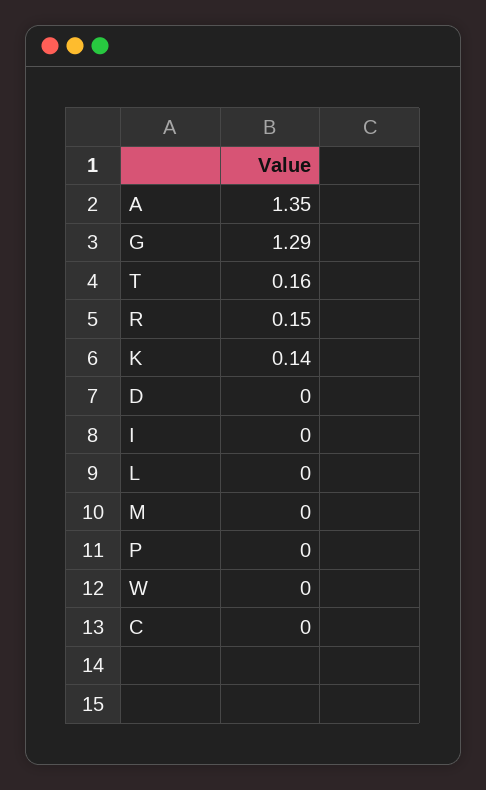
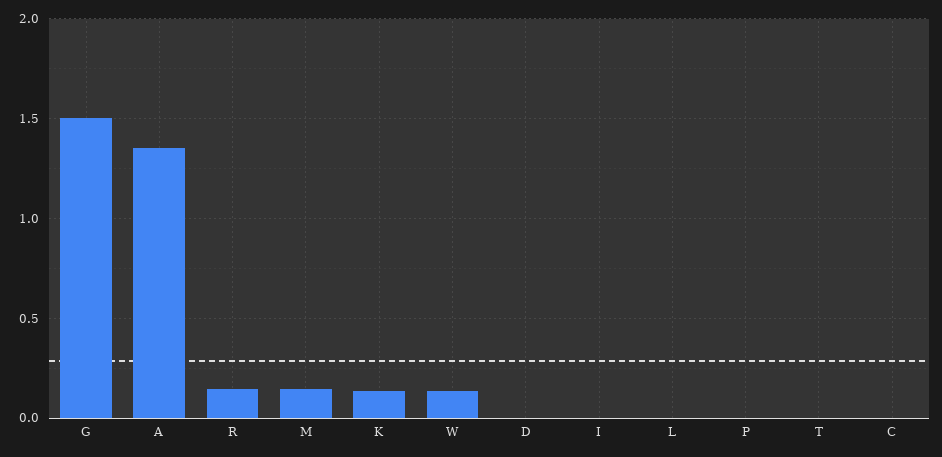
  {
    "A": 1.35,
-   "G": 1.29,
+   "G": 1.5,
-   "T": 0.16,
+   "T": 0,
    "R": 0.15,
    "K": 0.14,
    "D": 0,
    "I": 0,
    "L": 0,
-   "M": 0,
+   "M": 0.15,
    "P": 0,
-   "W": 0,
+   "W": 0.15,
    "C": 0
  }

